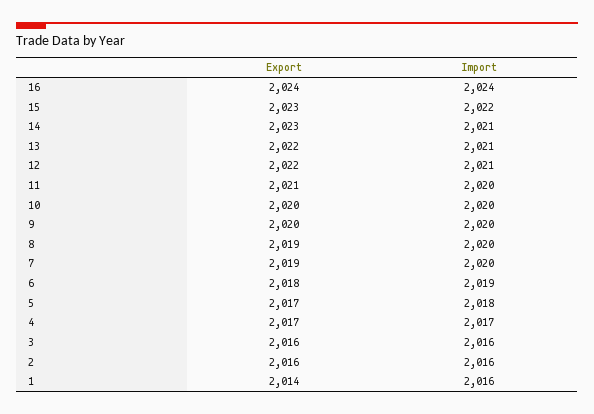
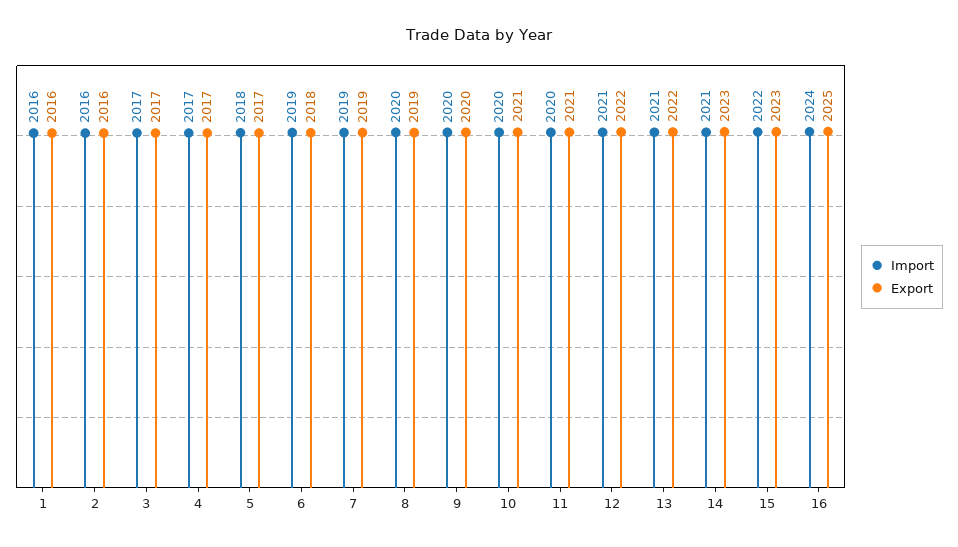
  {
    "Export": {
-     "16": 2024,
+     "16": 2025,
      "15": 2023,
      "14": 2023,
      "13": 2022,
      "12": 2022,
      "11": 2021,
-     "10": 2020,
+     "10": 2021,
      "9": 2020,
      "8": 2019,
      "7": 2019,
      "6": 2018,
      "5": 2017,
      "4": 2017,
-     "3": 2016,
+     "3": 2017,
      "2": 2016,
-     "1": 2014
+     "1": 2016
    },
    "Import": {
      "16": 2024,
      "15": 2022,
      "14": 2021,
      "13": 2021,
      "12": 2021,
      "11": 2020,
      "10": 2020,
      "9": 2020,
      "8": 2020,
-     "7": 2020,
+     "7": 2019,
      "6": 2019,
      "5": 2018,
      "4": 2017,
-     "3": 2016,
+     "3": 2017,
      "2": 2016,
      "1": 2016
    }
  }

